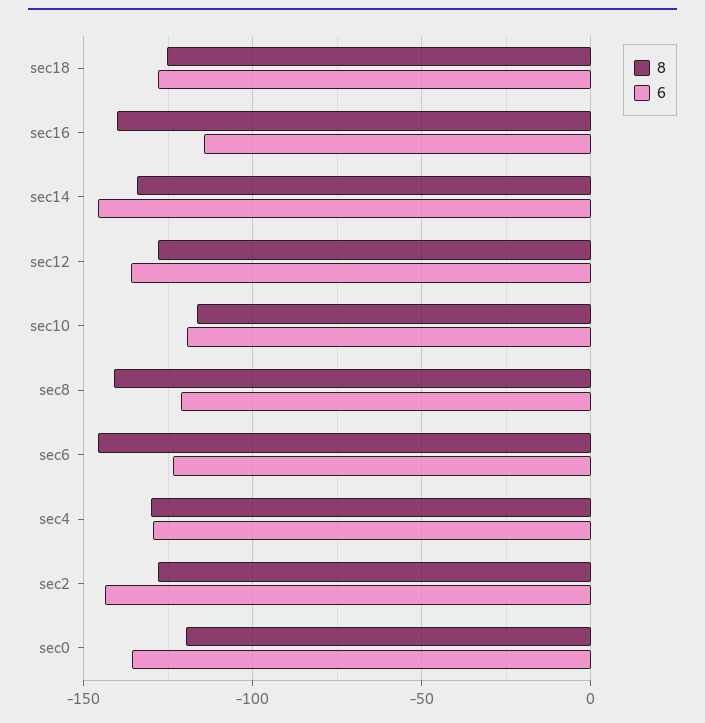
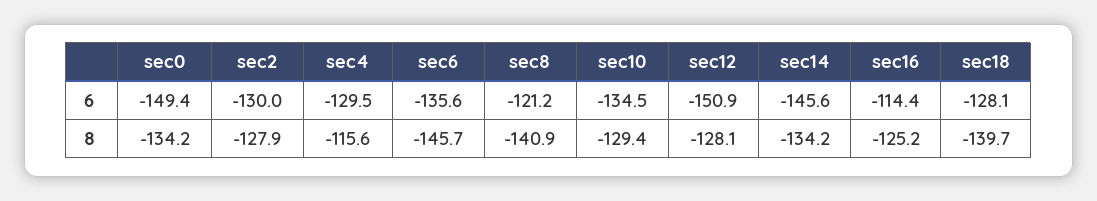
  {
    "8": {
-     "sec18": -125,
+     "sec18": -139.7,
-     "sec16": -140,
+     "sec16": -125.2,
      "sec14": -134.2,
      "sec12": -128.1,
-     "sec10": -115,
+     "sec10": -129.4,
      "sec8": -140.9,
      "sec6": -145.7,
-     "sec4": -130,
+     "sec4": -115.6,
      "sec2": -127.9,
-     "sec0": -120
+     "sec0": -134.2
    },
    "6": {
      "sec18": -128.1,
      "sec16": -114.4,
      "sec14": -145.6,
-     "sec12": -135,
+     "sec12": -150.9,
-     "sec10": -120,
+     "sec10": -134.5,
      "sec8": -121.2,
-     "sec6": -125,
+     "sec6": -135.6,
      "sec4": -129.5,
-     "sec2": -145,
+     "sec2": -130,
-     "sec0": -135
+     "sec0": -149.4
    }
  }

